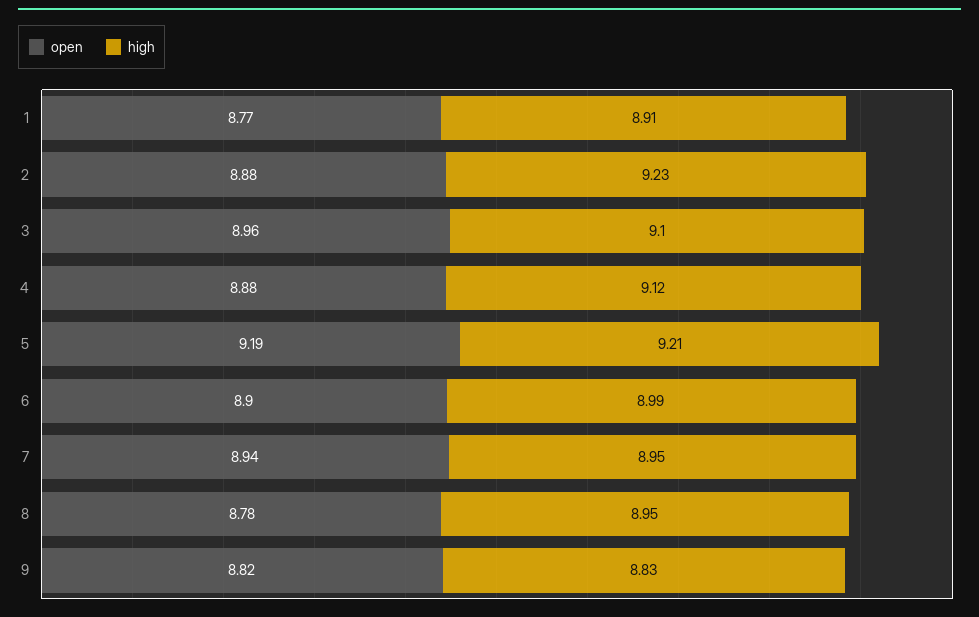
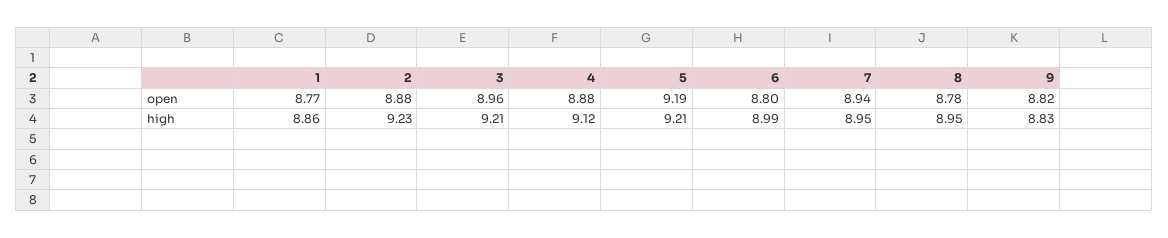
  {
    "open": {
      "1": 8.77,
      "2": 8.88,
      "3": 8.96,
      "4": 8.88,
      "5": 9.19,
-     "6": 8.9,
+     "6": 8.8,
      "7": 8.94,
      "8": 8.78,
      "9": 8.82
    },
    "high": {
-     "1": 8.91,
+     "1": 8.86,
      "2": 9.23,
-     "3": 9.1,
+     "3": 9.21,
      "4": 9.12,
      "5": 9.21,
      "6": 8.99,
      "7": 8.95,
      "8": 8.95,
      "9": 8.83
    }
  }

